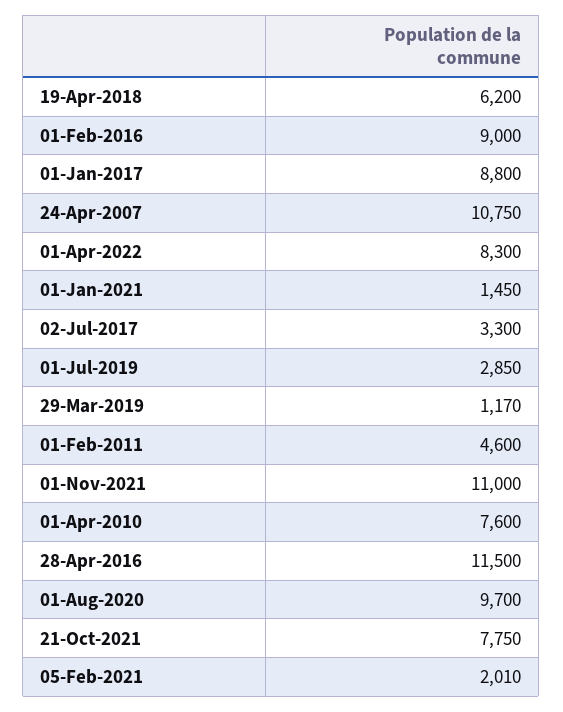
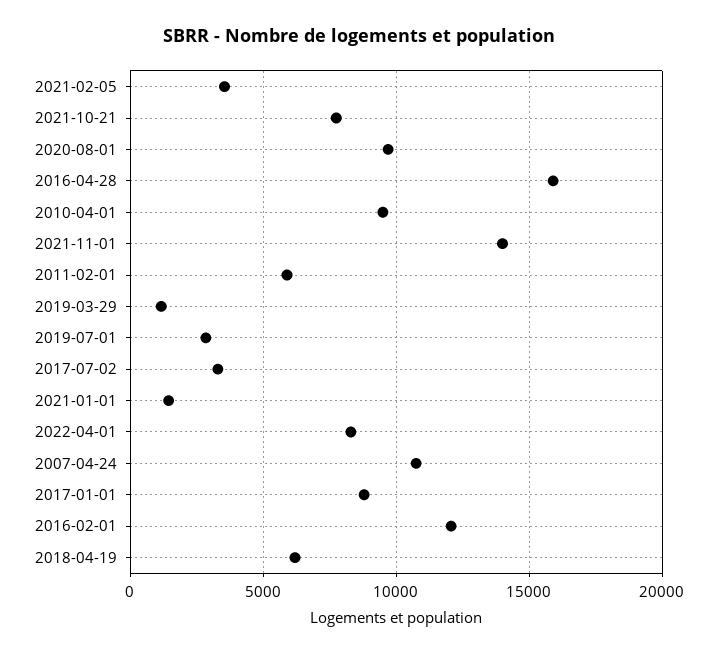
  {
    "19-Apr-2018": 6200,
-   "01-Feb-2016": 9000,
+   "01-Feb-2016": 12000,
    "01-Jan-2017": 8800,
    "24-Apr-2007": 10750,
    "01-Apr-2022": 8300,
    "01-Jan-2021": 1450,
    "02-Jul-2017": 3300,
    "01-Jul-2019": 2850,
    "29-Mar-2019": 1170,
-   "01-Feb-2011": 4600,
+   "01-Feb-2011": 6000,
-   "01-Nov-2021": 11000,
+   "01-Nov-2021": 14000,
-   "01-Apr-2010": 7600,
+   "01-Apr-2010": 9500,
-   "28-Apr-2016": 11500,
+   "28-Apr-2016": 16000,
    "01-Aug-2020": 9700,
    "21-Oct-2021": 7750,
-   "05-Feb-2021": 2010
+   "05-Feb-2021": 3500
  }

